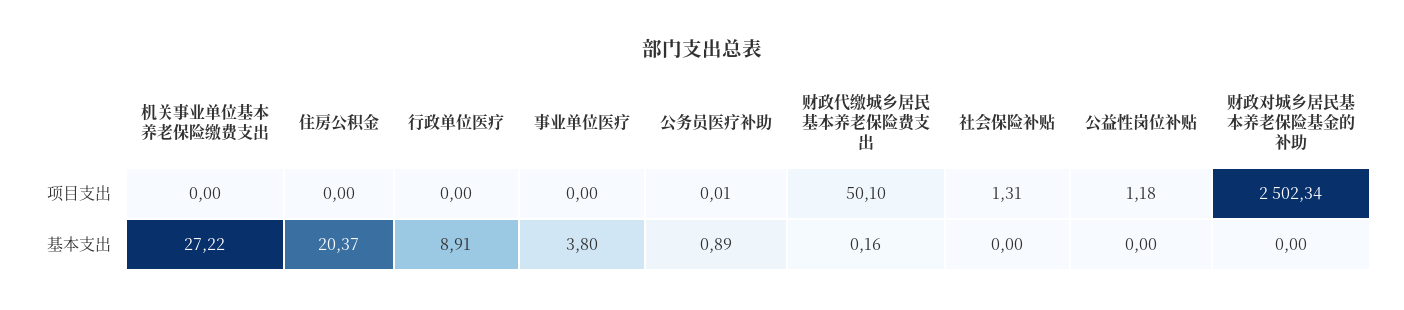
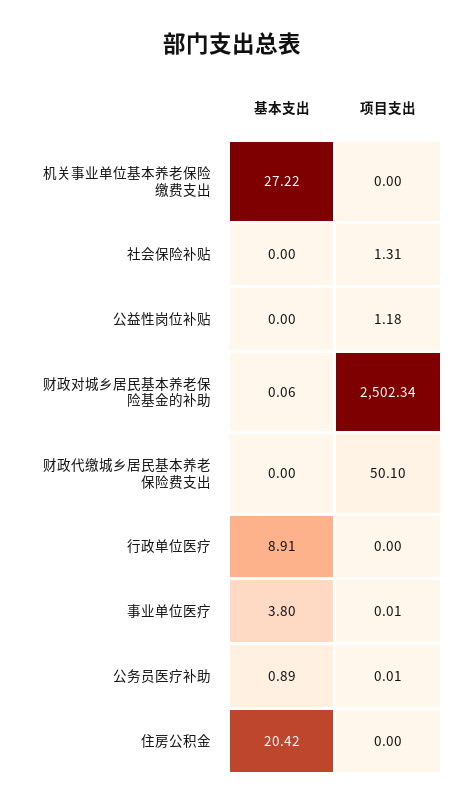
  {
    "机关事业单位基本养老保险缴费支出": {
      "项目支出": 0,
      "基本支出": 27.22
    },
    "住房公积金": {
      "项目支出": 0,
-     "基本支出": 20.37
+     "基本支出": 20.42
    },
    "行政单位医疗": {
      "项目支出": 0,
      "基本支出": 8.91
    },
    "事业单位医疗": {
-     "项目支出": 0,
+     "项目支出": 0.01,
      "基本支出": 3.8
    },
    "公务员医疗补助": {
      "项目支出": 0.01,
      "基本支出": 0.89
    },
    "财政代缴城乡居民基本养老保险费支出": {
      "项目支出": 50.1,
-     "基本支出": 0.16
+     "基本支出": 0
    },
    "社会保险补贴": {
      "项目支出": 1.31,
      "基本支出": 0
    },
    "公益性岗位补贴": {
      "项目支出": 1.18,
      "基本支出": 0
    },
    "财政对城乡居民基本养老保险基金的补助": {
      "项目支出": 2502.34,
-     "基本支出": 0
+     "基本支出": 0.06
    }
  }

